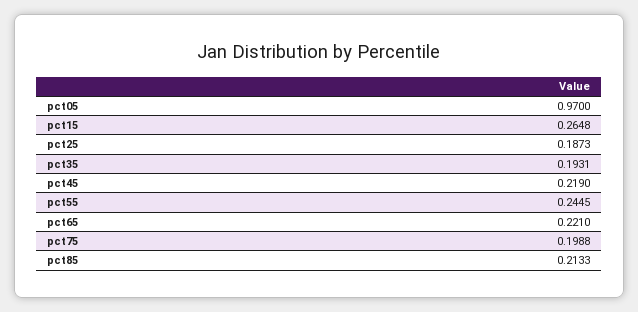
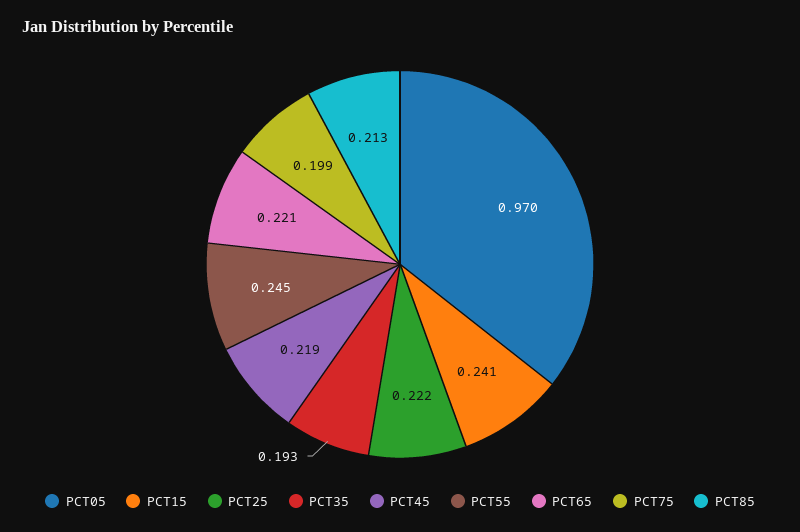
  {
    "pct05": 0.97,
-   "pct15": 0.2648,
+   "pct15": 0.241,
-   "pct25": 0.1873,
+   "pct25": 0.222,
    "pct35": 0.1931,
    "pct45": 0.219,
    "pct55": 0.2445,
    "pct65": 0.221,
    "pct75": 0.1988,
    "pct85": 0.2133
  }

